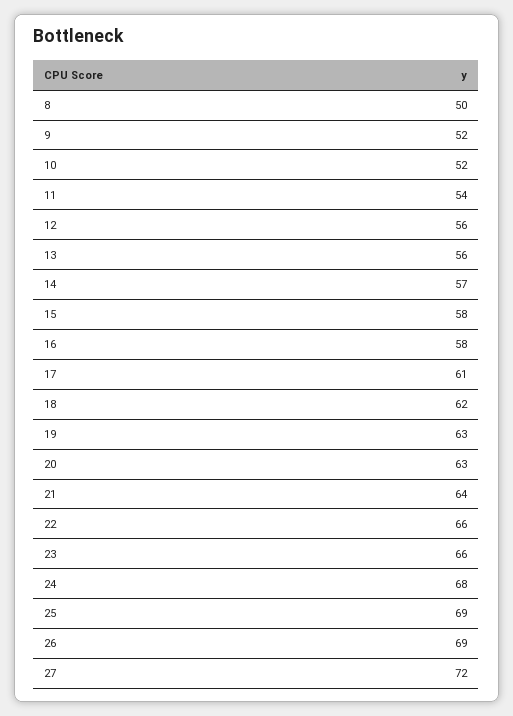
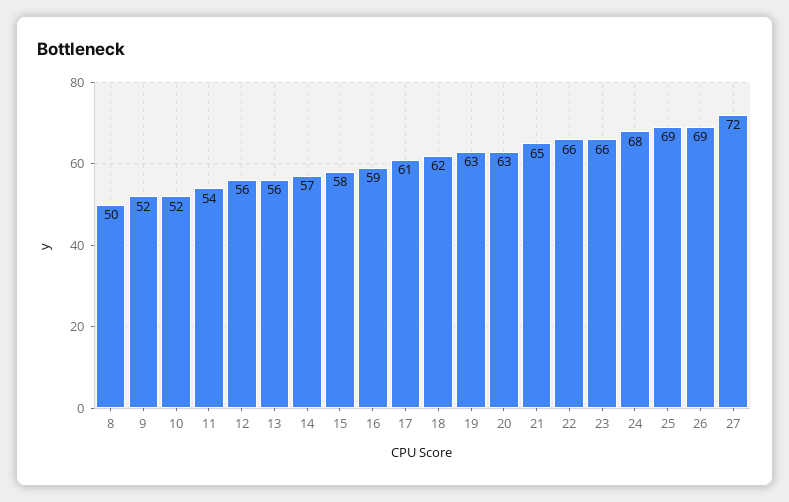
  {
    "8": 50,
    "9": 52,
    "10": 52,
    "11": 54,
    "12": 56,
    "13": 56,
    "14": 57,
    "15": 58,
-   "16": 58,
+   "16": 59,
    "17": 61,
    "18": 62,
    "19": 63,
    "20": 63,
-   "21": 64,
+   "21": 65,
    "22": 66,
    "23": 66,
    "24": 68,
    "25": 69,
    "26": 69,
    "27": 72
  }

